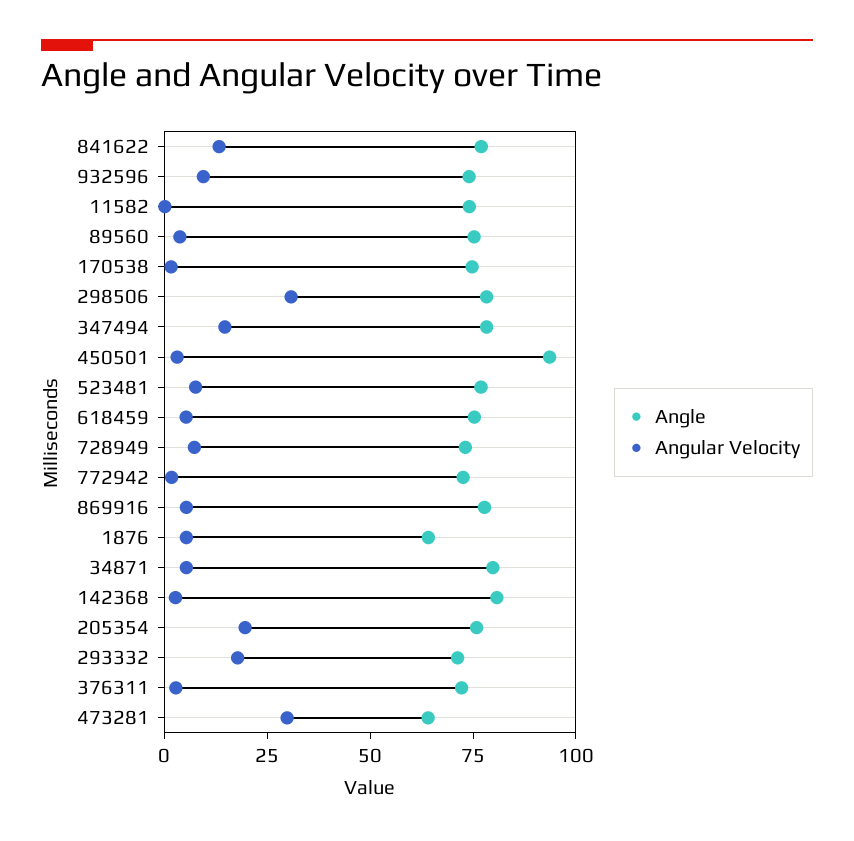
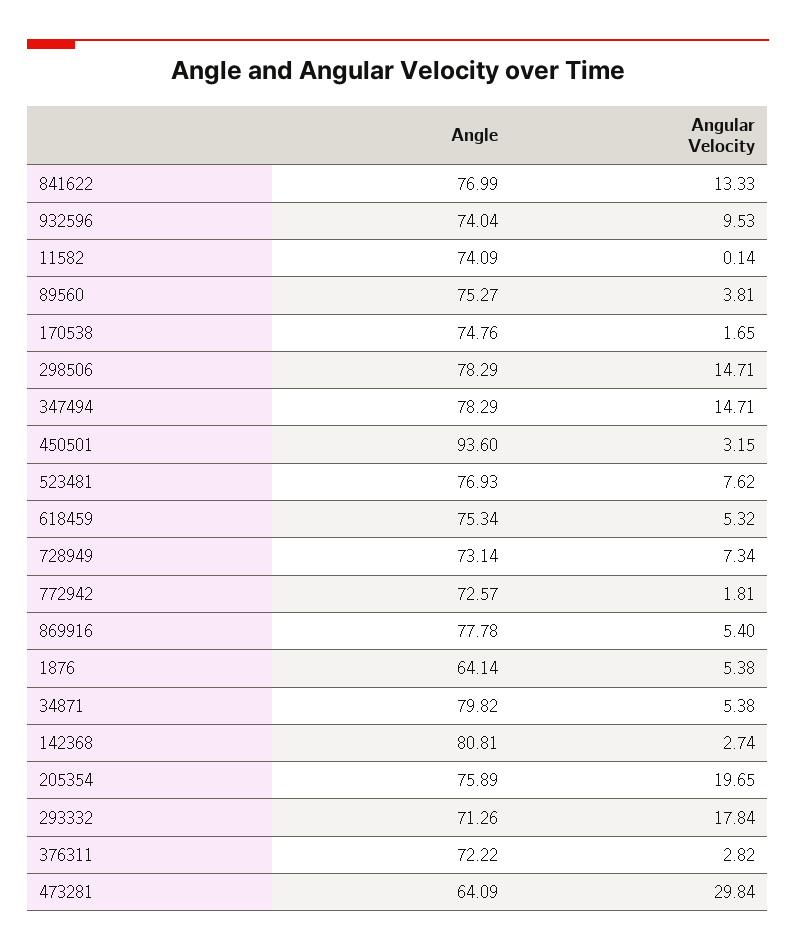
  {
    "Angle": {
      "841622": 76.99,
      "932596": 74.04,
      "11582": 74.09,
      "89560": 75.27,
      "170538": 74.76,
      "298506": 78.29,
      "347494": 78.29,
      "450501": 93.6,
      "523481": 76.93,
      "618459": 75.34,
      "728949": 73.14,
      "772942": 72.57,
      "869916": 77.78,
      "1876": 64.14,
      "34871": 79.82,
      "142368": 80.81,
      "205354": 75.89,
      "293332": 71.26,
      "376311": 72.22,
      "473281": 64.09
    },
    "Angular Velocity": {
      "841622": 13.33,
      "932596": 9.53,
      "11582": 0.14,
      "89560": 3.81,
      "170538": 1.65,
-     "298506": 30,
+     "298506": 14.71,
      "347494": 14.71,
      "450501": 3.15,
      "523481": 7.62,
      "618459": 5.32,
      "728949": 7.34,
      "772942": 1.81,
      "869916": 5.4,
      "1876": 5.38,
      "34871": 5.38,
      "142368": 2.74,
      "205354": 19.65,
      "293332": 17.84,
      "376311": 2.82,
      "473281": 29.84
    }
  }

